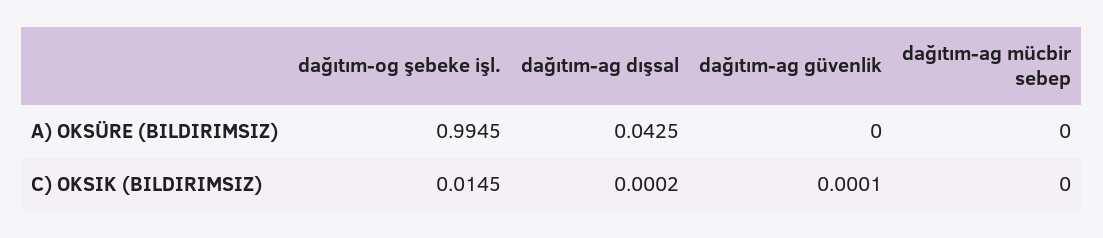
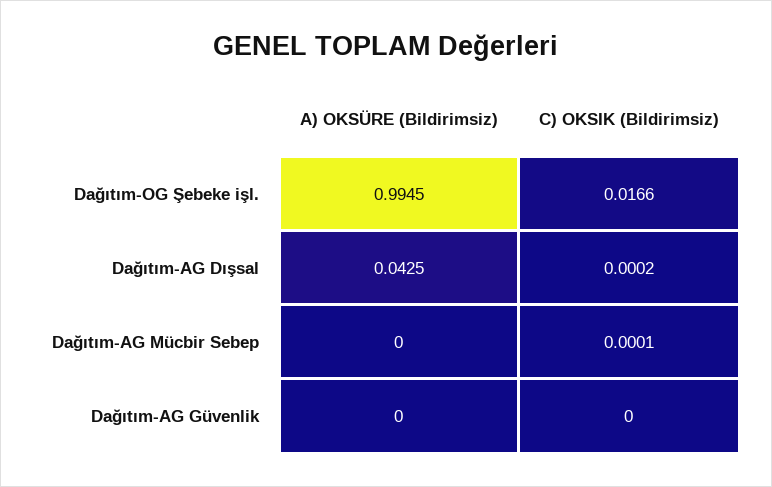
  {
    "dağıtım-og şebeke işl.": {
      "A) OKSÜRE (BILDIRIMSIZ)": 0.9945,
-     "C) OKSIK (BILDIRIMSIZ)": 0.0145
+     "C) OKSIK (BILDIRIMSIZ)": 0.0166
    },
    "dağıtım-ag dışsal": {
      "A) OKSÜRE (BILDIRIMSIZ)": 0.0425,
      "C) OKSIK (BILDIRIMSIZ)": 0.0002
    },
    "dağıtım-ag güvenlik": {
      "A) OKSÜRE (BILDIRIMSIZ)": 0,
-     "C) OKSIK (BILDIRIMSIZ)": 0.0001
+     "C) OKSIK (BILDIRIMSIZ)": 0
    },
    "dağıtım-ag mücbir sebep": {
      "A) OKSÜRE (BILDIRIMSIZ)": 0,
-     "C) OKSIK (BILDIRIMSIZ)": 0
+     "C) OKSIK (BILDIRIMSIZ)": 0.0001
    }
  }

